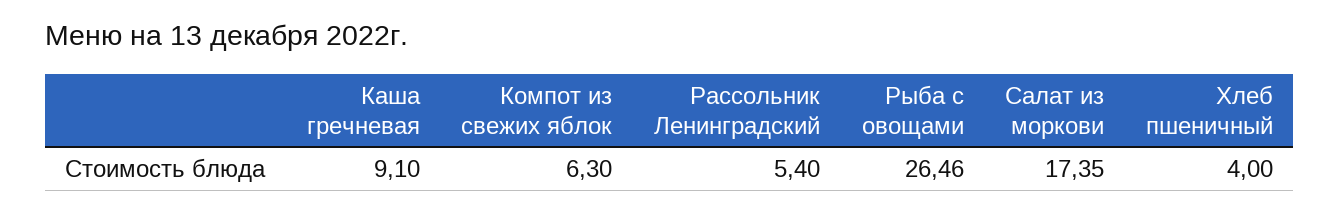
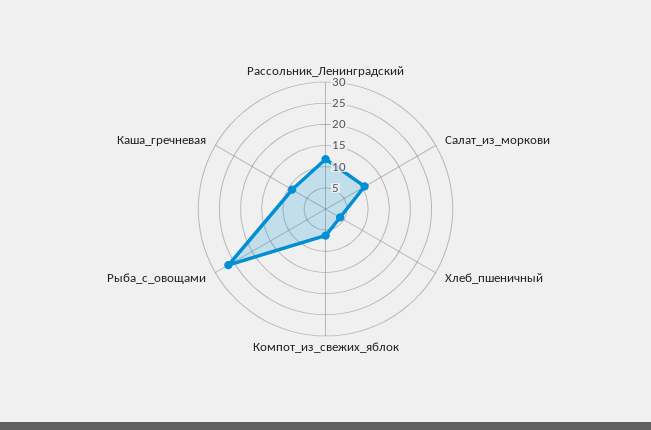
  {
    "Каша гречневая": 9.1,
    "Компот из свежих яблок": 6.3,
-   "Рассольник Ленинградский": 5.4,
+   "Рассольник Ленинградский": 12.5,
    "Рыба с овощами": 26.46,
-   "Салат из моркови": 17.35,
+   "Салат из моркови": 10,
    "Хлеб пшеничный": 4
  }

